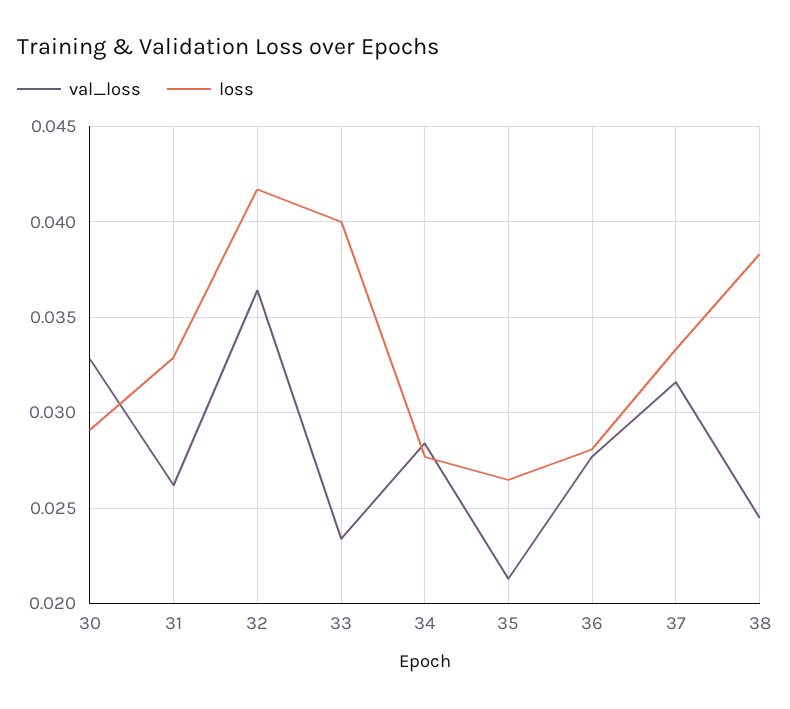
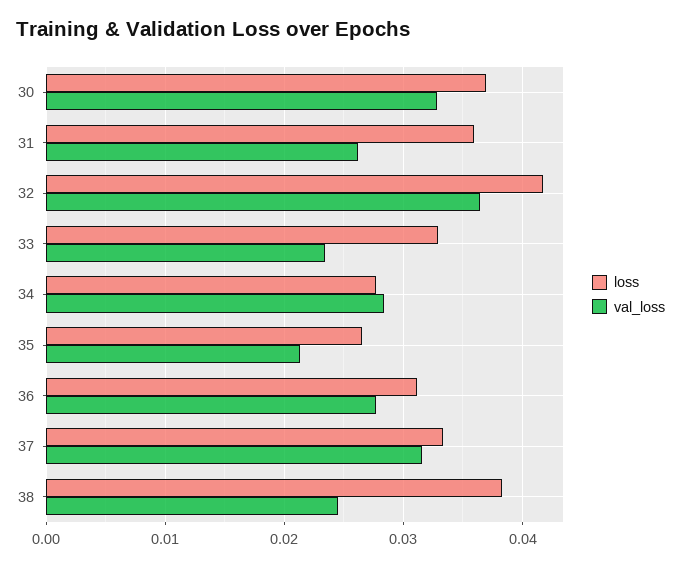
  {
    "val_loss": {
      "30": 0.033,
      "31": 0.026,
      "32": 0.0365,
      "33": 0.0235,
      "34": 0.0285,
      "35": 0.0215,
      "36": 0.0275,
      "37": 0.0315,
      "38": 0.0245
    },
    "loss": {
-     "30": 0.029,
+     "30": 0.037,
-     "31": 0.033,
+     "31": 0.036,
      "32": 0.0415,
-     "33": 0.04,
+     "33": 0.033,
      "34": 0.0275,
      "35": 0.0265,
-     "36": 0.028,
+     "36": 0.031,
      "37": 0.0335,
      "38": 0.0385
    }
  }

